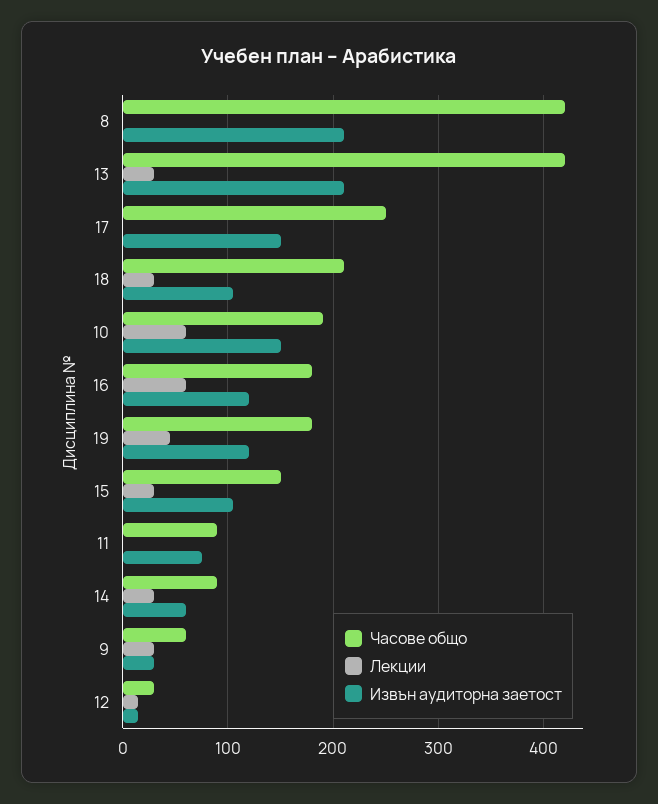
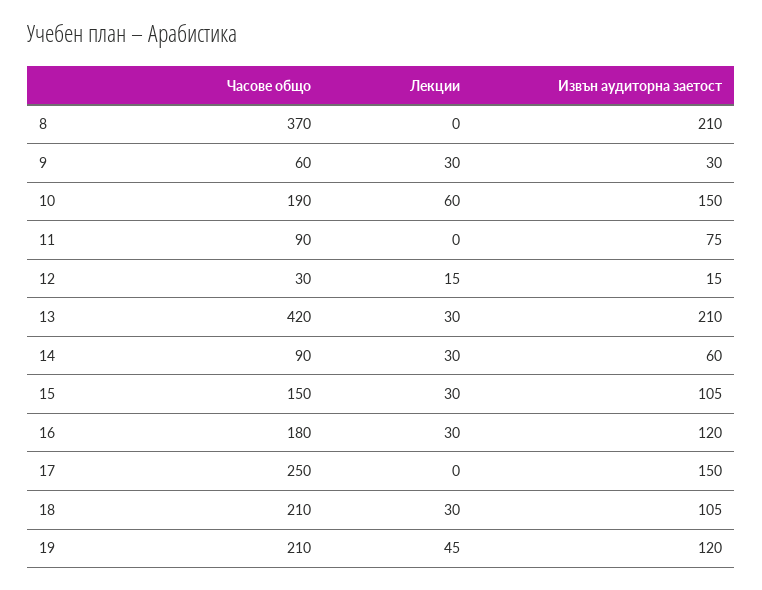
  {
    "Часове общо": {
-     "8": 420,
+     "8": 370,
      "13": 420,
      "17": 250,
      "18": 210,
      "10": 190,
      "16": 180,
-     "19": 180,
+     "19": 210,
      "15": 150,
      "11": 90,
      "14": 90,
      "9": 60,
      "12": 30
    },
    "Лекции": {
      "8": 0,
      "13": 30,
      "17": 0,
      "18": 30,
      "10": 60,
-     "16": 60,
+     "16": 30,
      "19": 45,
      "15": 30,
      "11": 0,
      "14": 30,
      "9": 30,
      "12": 15
    },
    "Извън аудиторна заетост": {
      "8": 210,
      "13": 210,
      "17": 150,
      "18": 105,
      "10": 150,
      "16": 120,
      "19": 120,
      "15": 105,
      "11": 75,
      "14": 60,
      "9": 30,
      "12": 15
    }
  }

